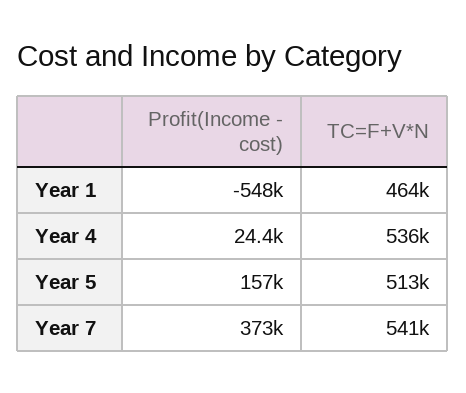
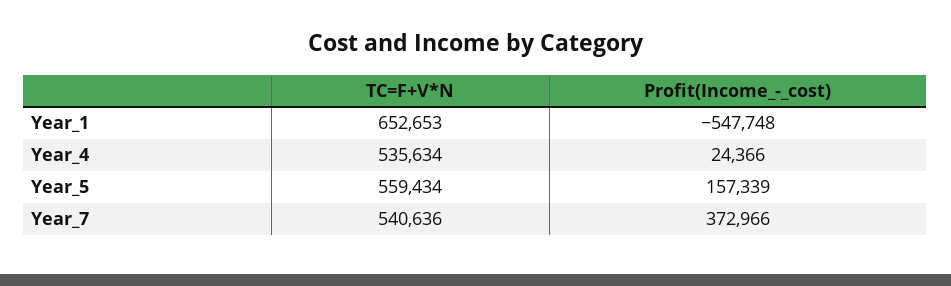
  {
    "Profit(Income - cost)": {
      "Year 1": -547748,
      "Year 4": 24366,
      "Year 5": 157339,
      "Year 7": 372966
    },
    "TC=F+V*N": {
-     "Year 1": 464000,
+     "Year 1": 652653,
      "Year 4": 535634,
-     "Year 5": 513000,
+     "Year 5": 559434,
      "Year 7": 540636
    }
  }

